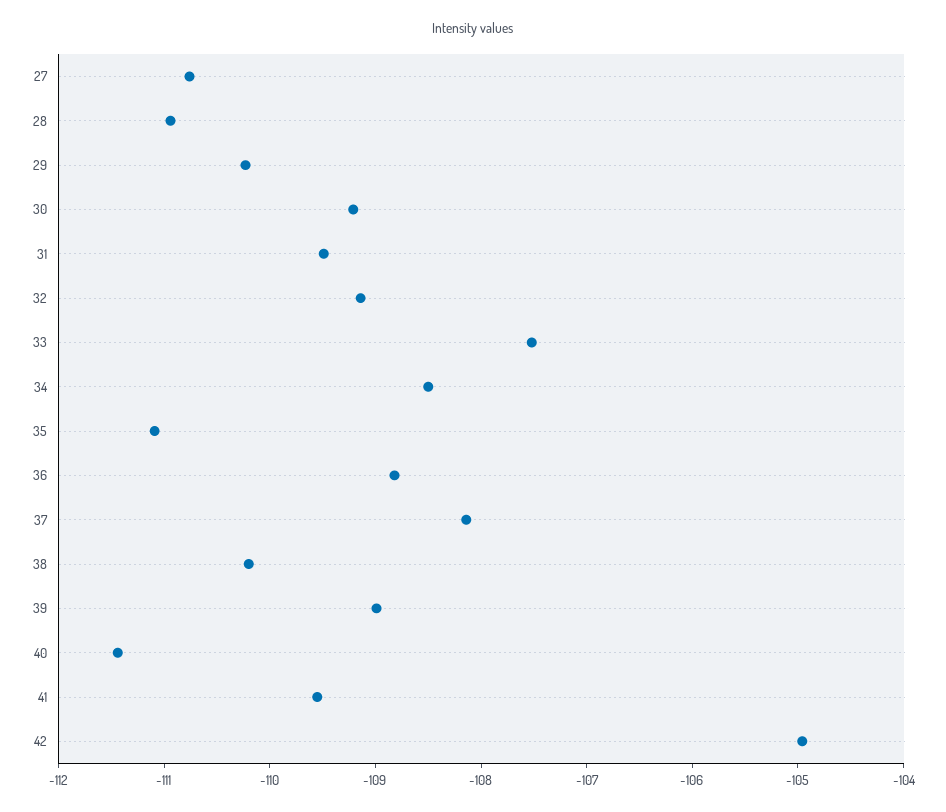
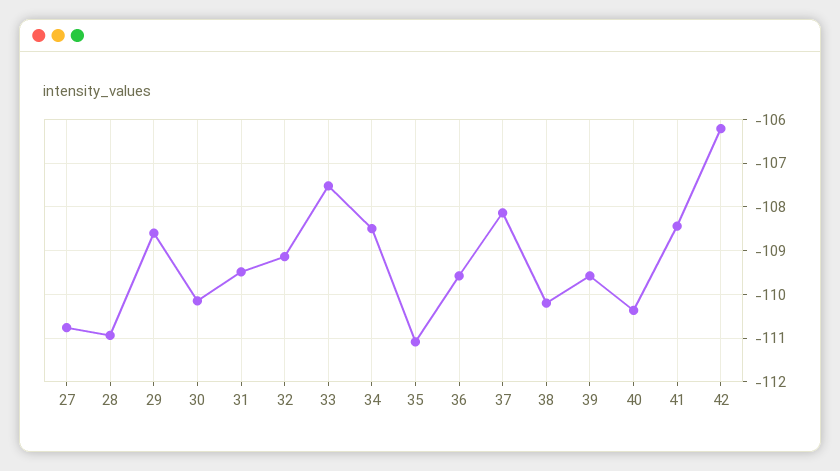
  {
    "27": -110.8,
    "28": -111,
-   "29": -110.2,
+   "29": -108.6,
-   "30": -109.2,
+   "30": -110.2,
    "31": -109.4,
    "32": -109.2,
    "33": -107.6,
    "34": -108.6,
    "35": -111,
-   "36": -108.8,
+   "36": -109.6,
    "37": -108.2,
    "38": -110.2,
-   "39": -109,
+   "39": -109.6,
-   "40": -111.4,
+   "40": -110.4,
-   "41": -109.6,
+   "41": -108.4,
-   "42": -105
+   "42": -106.2
  }

